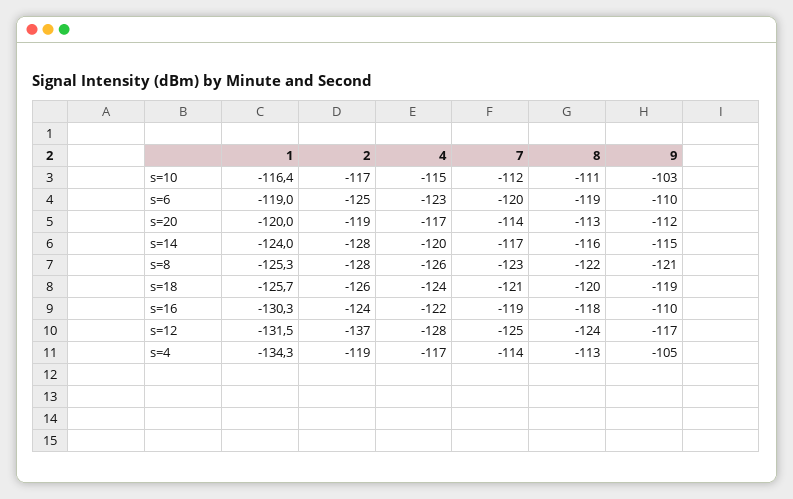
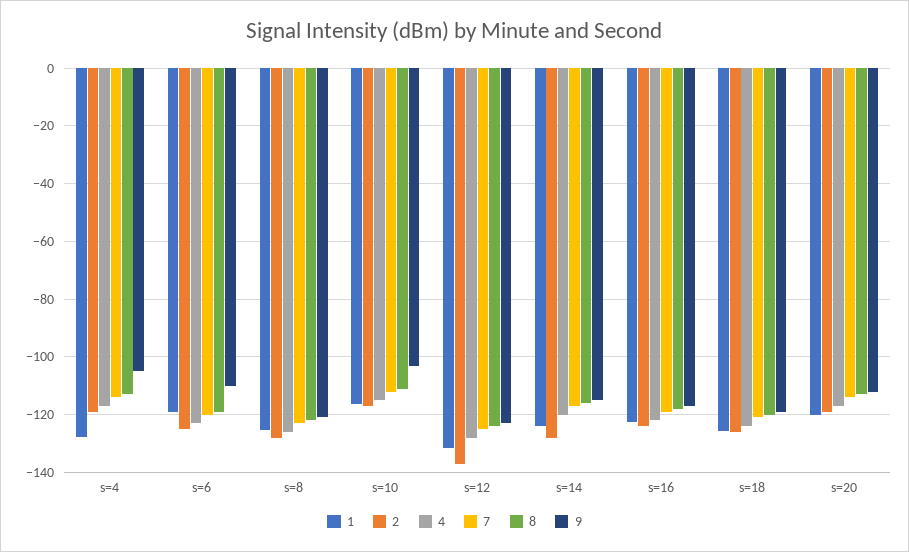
  {
    "1": {
      "s=10": -116.4,
      "s=6": -119,
      "s=20": -120,
      "s=14": -124,
      "s=8": -125.3,
      "s=18": -125.7,
-     "s=16": -130.3,
+     "s=16": -122.5,
      "s=12": -131.5,
-     "s=4": -134.3
+     "s=4": -127.5
    },
    "2": {
      "s=10": -117,
      "s=6": -125,
      "s=20": -119,
      "s=14": -128,
      "s=8": -128,
      "s=18": -126,
      "s=16": -124,
      "s=12": -137,
      "s=4": -119
    },
    "4": {
      "s=10": -115,
      "s=6": -123,
      "s=20": -117,
      "s=14": -120,
      "s=8": -126,
      "s=18": -124,
      "s=16": -122,
      "s=12": -128,
      "s=4": -117
    },
    "7": {
      "s=10": -112,
      "s=6": -120,
      "s=20": -114,
      "s=14": -117,
      "s=8": -123,
      "s=18": -121,
      "s=16": -119,
      "s=12": -125,
      "s=4": -114
    },
    "8": {
      "s=10": -111,
      "s=6": -119,
      "s=20": -113,
      "s=14": -116,
      "s=8": -122,
      "s=18": -120,
      "s=16": -118,
      "s=12": -124,
      "s=4": -113
    },
    "9": {
      "s=10": -103,
      "s=6": -110,
      "s=20": -112,
      "s=14": -115,
      "s=8": -121,
      "s=18": -119,
-     "s=16": -110,
+     "s=16": -117.5,
-     "s=12": -117,
+     "s=12": -122.5,
      "s=4": -105
    }
  }

